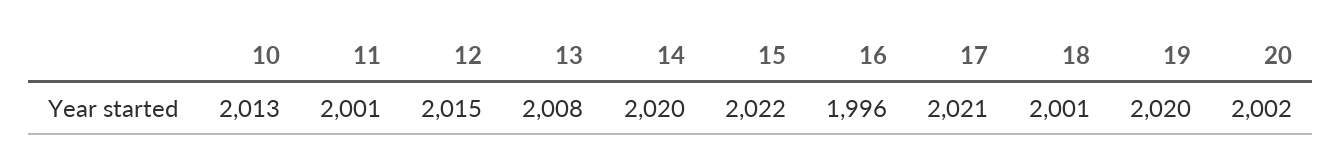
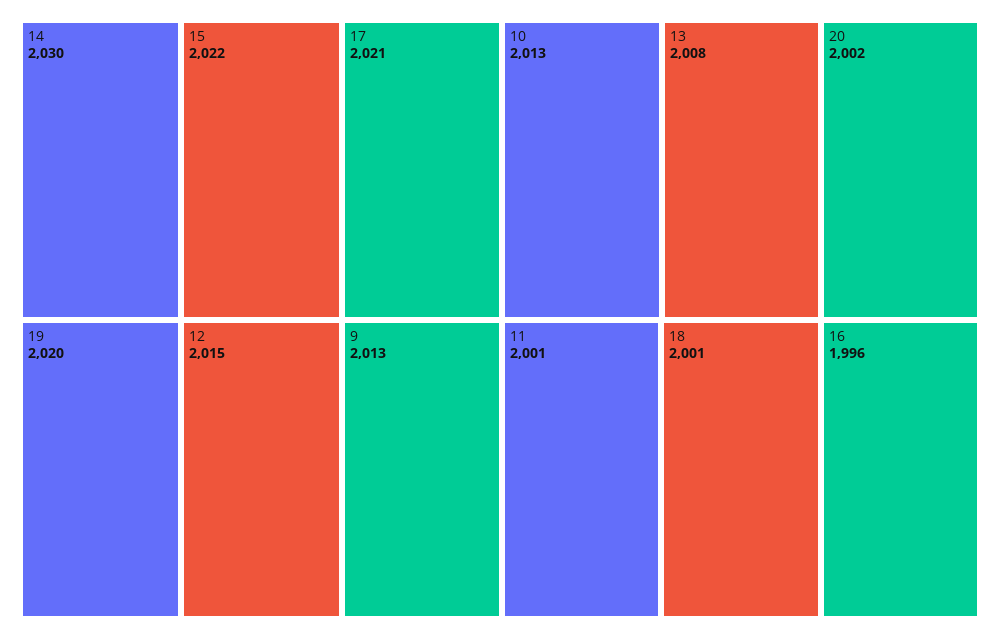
  {
    "10": 2013,
    "11": 2001,
    "12": 2015,
    "13": 2008,
-   "14": 2020,
+   "14": 2030,
    "15": 2022,
    "16": 1996,
    "17": 2021,
    "18": 2001,
    "19": 2020,
-   "20": 2002
+   "20": 2002,
+   "9": 2013
  }

